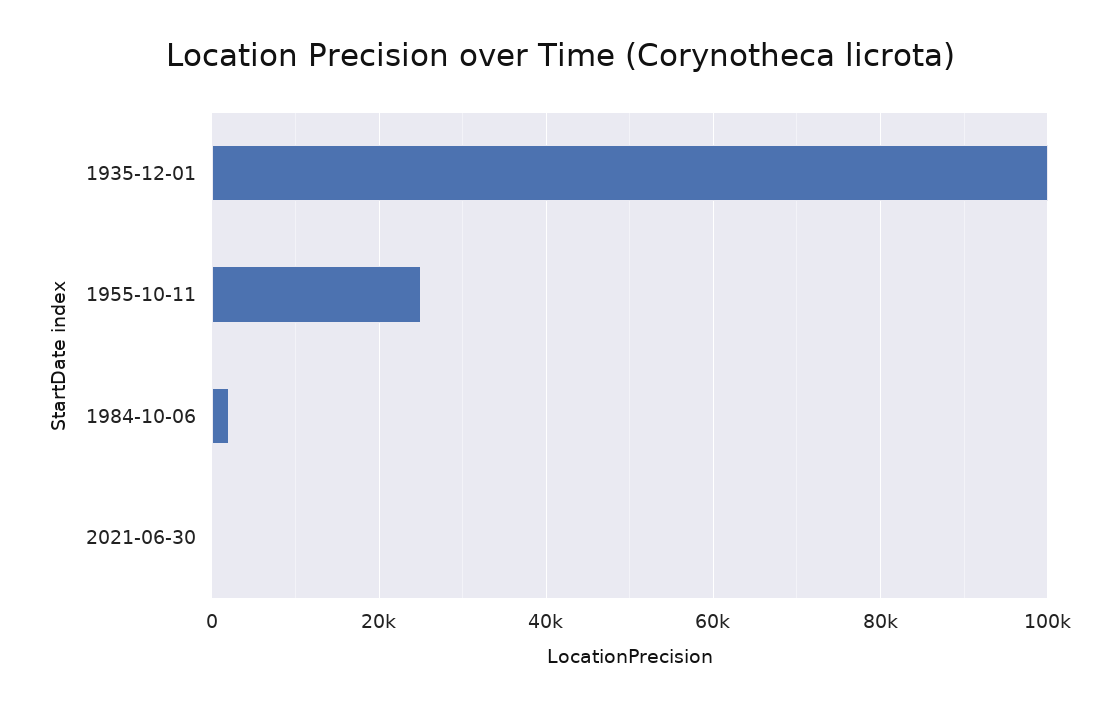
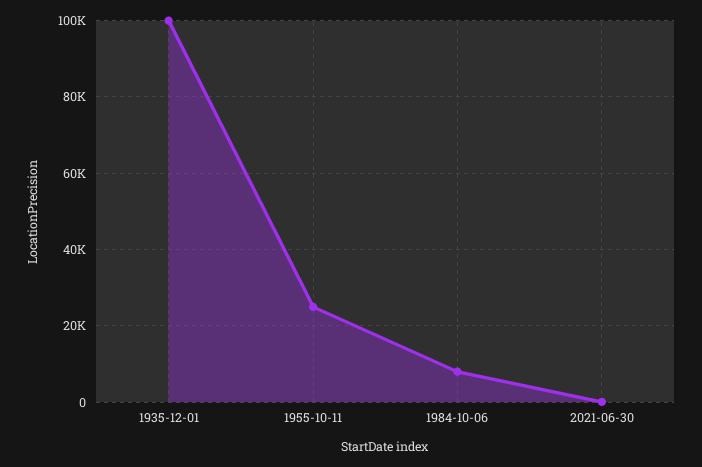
  {
    "1935-12-01": 100000,
    "1955-10-11": 26000,
-   "1984-10-06": 2000,
+   "1984-10-06": 8000,
    "2021-06-30": 0
  }

